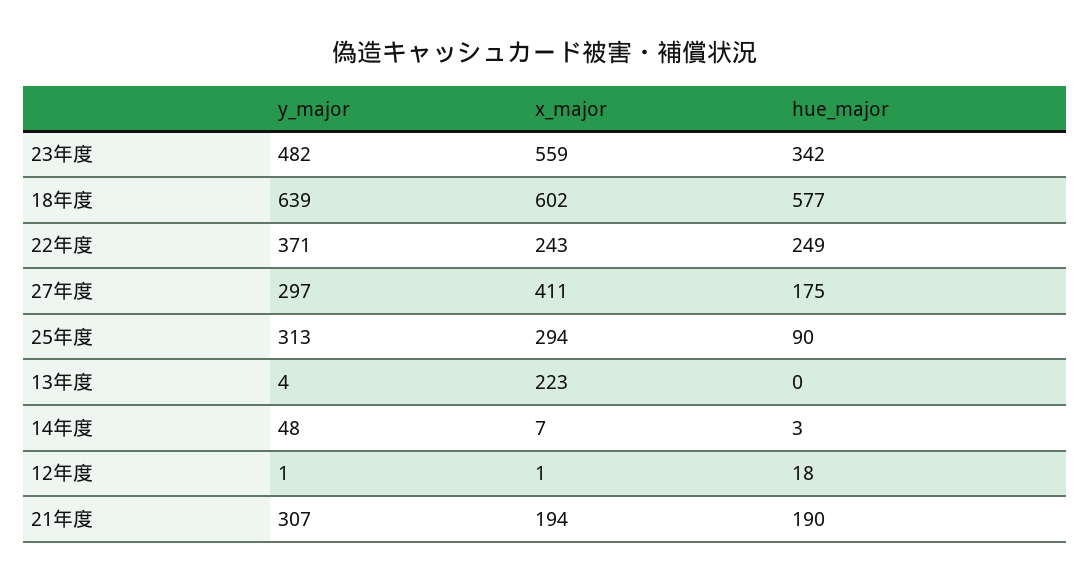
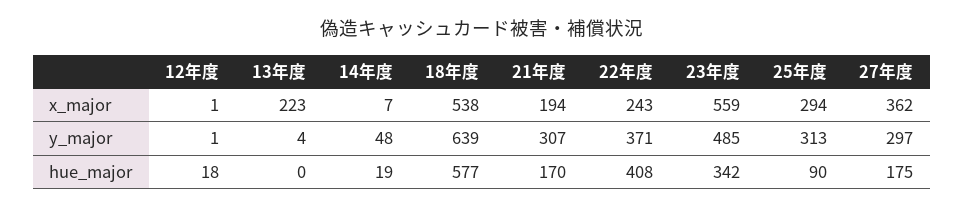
  {
    "y_major": {
-     "23年度": 482,
+     "23年度": 485,
      "18年度": 639,
      "22年度": 371,
      "27年度": 297,
      "25年度": 313,
      "13年度": 4,
      "14年度": 48,
      "12年度": 1,
      "21年度": 307
    },
    "x_major": {
      "23年度": 559,
-     "18年度": 602,
+     "18年度": 538,
      "22年度": 243,
-     "27年度": 411,
+     "27年度": 362,
      "25年度": 294,
      "13年度": 223,
      "14年度": 7,
      "12年度": 1,
      "21年度": 194
    },
    "hue_major": {
      "23年度": 342,
      "18年度": 577,
-     "22年度": 249,
+     "22年度": 408,
      "27年度": 175,
      "25年度": 90,
      "13年度": 0,
-     "14年度": 3,
+     "14年度": 19,
      "12年度": 18,
-     "21年度": 190
+     "21年度": 170
    }
  }

